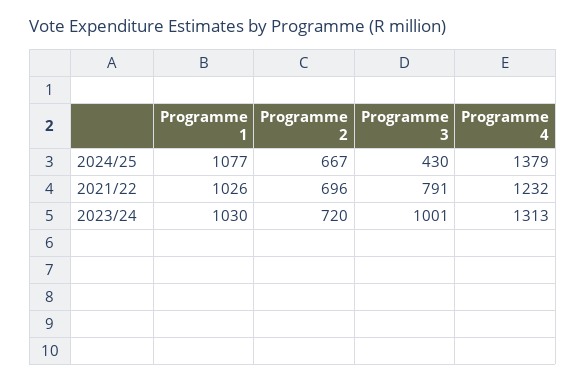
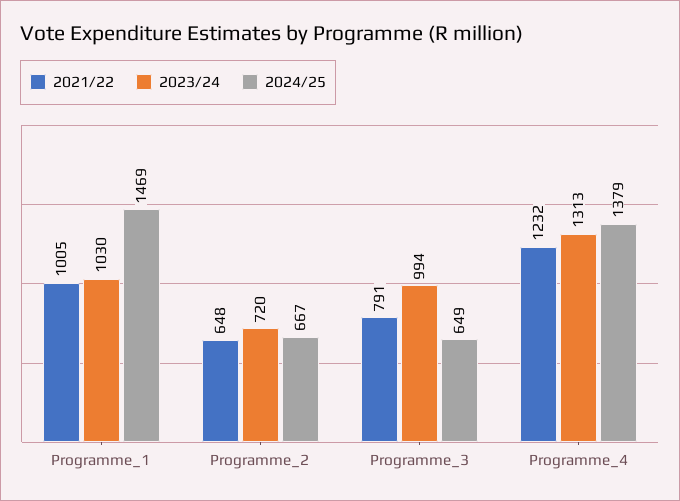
  {
    "2024/25": {
-     "Programme 1": 1077,
+     "Programme 1": 1469,
      "Programme 2": 667,
-     "Programme 3": 430,
+     "Programme 3": 649,
      "Programme 4": 1379
    },
    "2021/22": {
-     "Programme 1": 1026,
+     "Programme 1": 1005,
-     "Programme 2": 696,
+     "Programme 2": 648,
      "Programme 3": 791,
      "Programme 4": 1232
    },
    "2023/24": {
      "Programme 1": 1030,
      "Programme 2": 720,
-     "Programme 3": 1001,
+     "Programme 3": 994,
      "Programme 4": 1313
    }
  }

